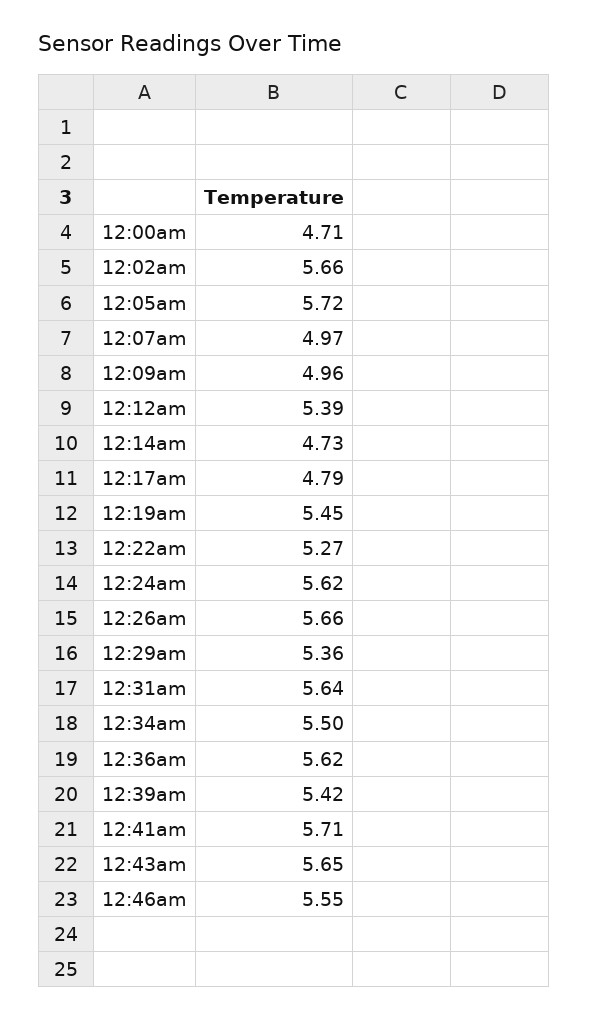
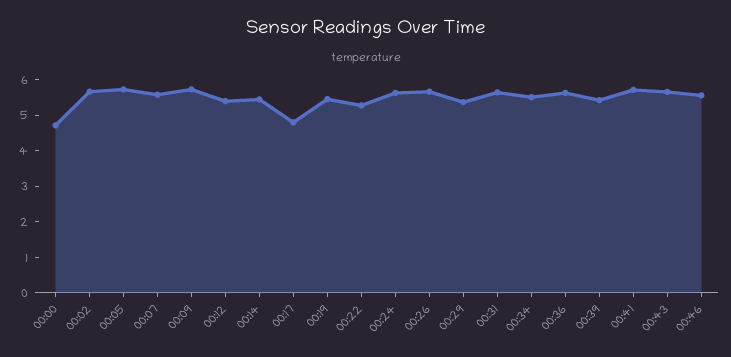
  {
    "12:00am": 4.71,
    "12:02am": 5.66,
    "12:05am": 5.72,
-   "12:07am": 4.97,
+   "12:07am": 5.5,
-   "12:09am": 4.96,
+   "12:09am": 5.75,
    "12:12am": 5.39,
-   "12:14am": 4.73,
+   "12:14am": 5.5,
    "12:17am": 4.79,
    "12:19am": 5.45,
    "12:22am": 5.27,
    "12:24am": 5.62,
    "12:26am": 5.66,
    "12:29am": 5.36,
    "12:31am": 5.64,
    "12:34am": 5.5,
    "12:36am": 5.62,
    "12:39am": 5.42,
    "12:41am": 5.71,
    "12:43am": 5.65,
    "12:46am": 5.55
  }

